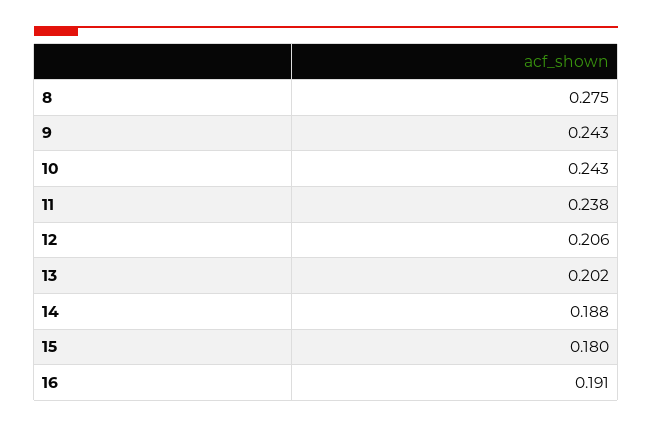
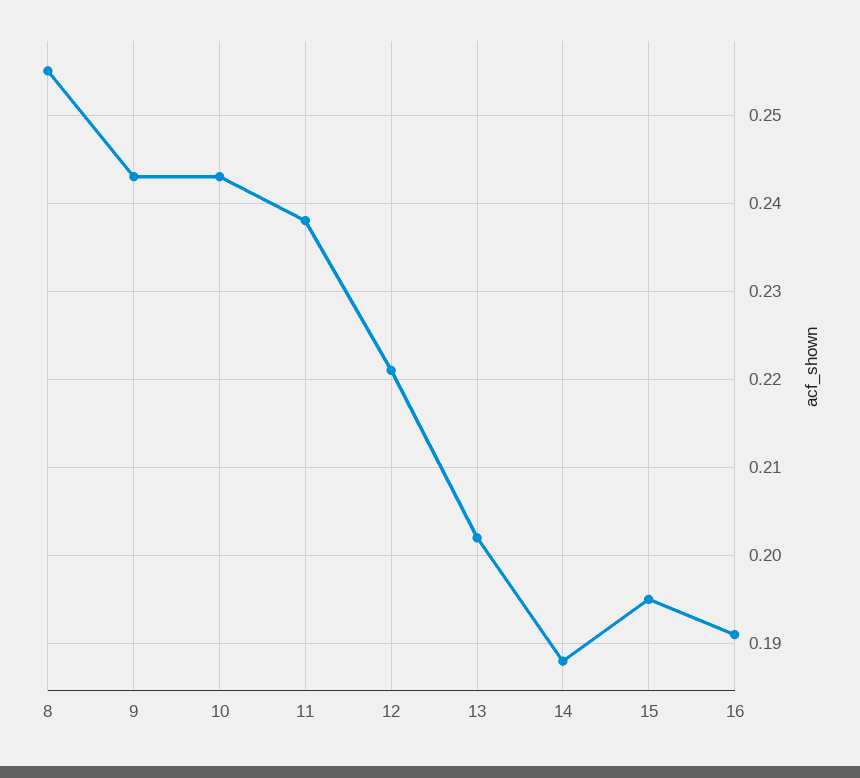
  {
-   "8": 0.275,
+   "8": 0.255,
    "9": 0.243,
    "10": 0.243,
    "11": 0.238,
-   "12": 0.206,
+   "12": 0.221,
    "13": 0.202,
    "14": 0.188,
-   "15": 0.18,
+   "15": 0.195,
    "16": 0.191
  }

